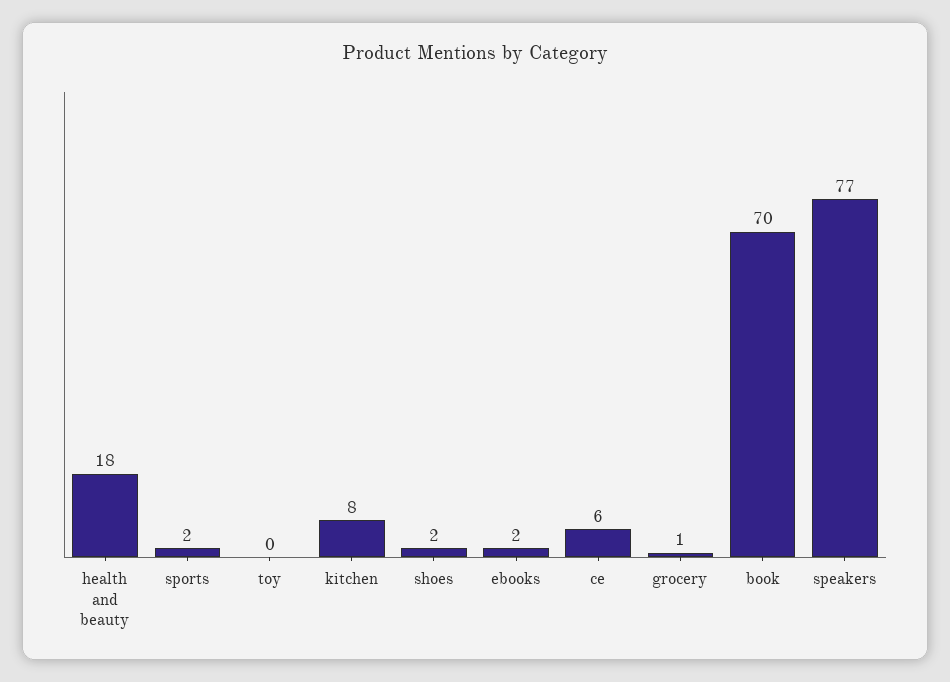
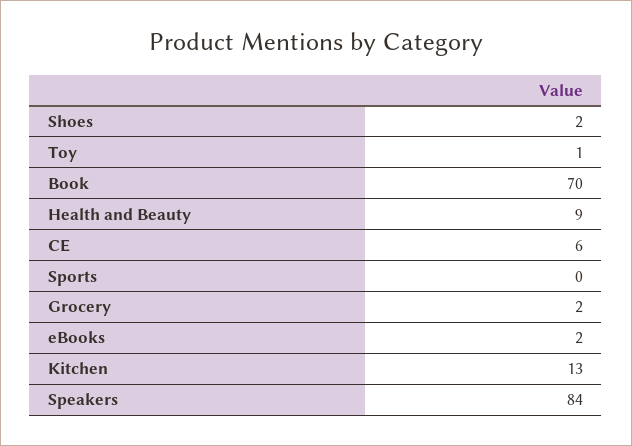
  {
-   "health and beauty": 18,
+   "health and beauty": 9,
-   "sports": 2,
+   "sports": 0,
-   "toy": 0,
+   "toy": 1,
-   "kitchen": 8,
+   "kitchen": 13,
    "shoes": 2,
    "ebooks": 2,
    "ce": 6,
-   "grocery": 1,
+   "grocery": 2,
    "book": 70,
-   "speakers": 77
+   "speakers": 84
  }

